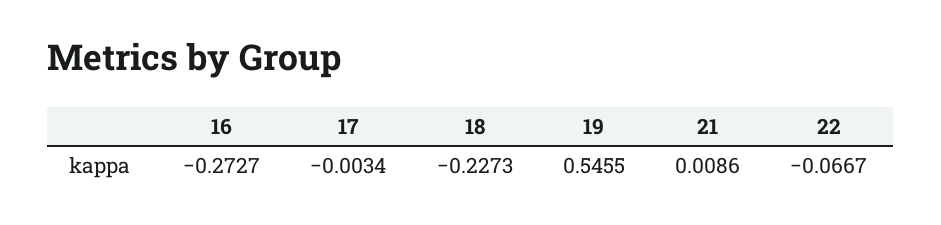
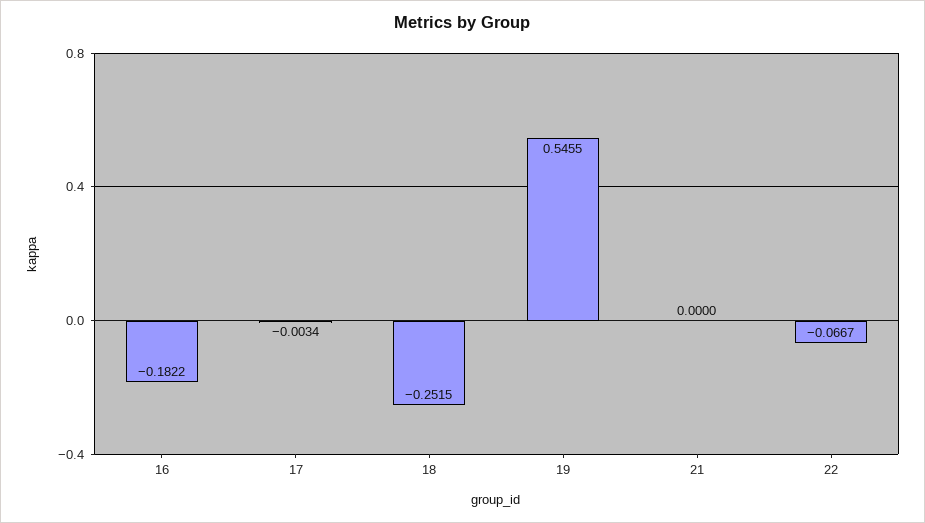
  {
-   "16": -0.2727,
+   "16": -0.1822,
    "17": -0.0034,
-   "18": -0.2273,
+   "18": -0.2515,
    "19": 0.5455,
-   "21": 0.0086,
+   "21": 0,
    "22": -0.0667
  }

